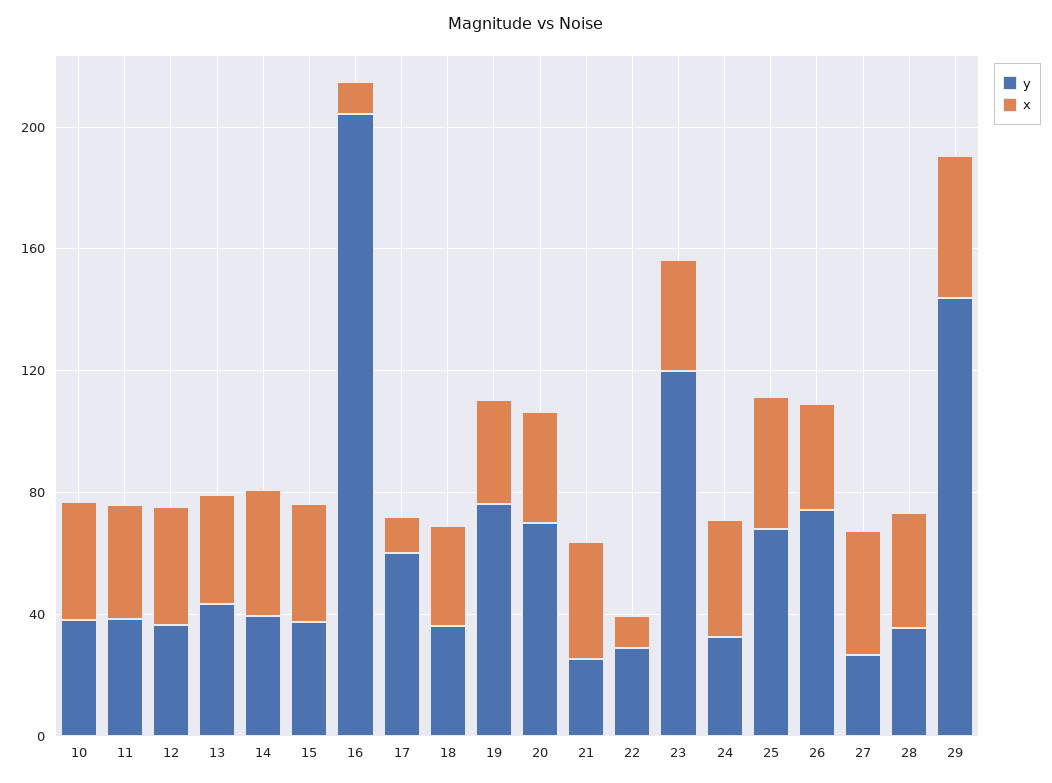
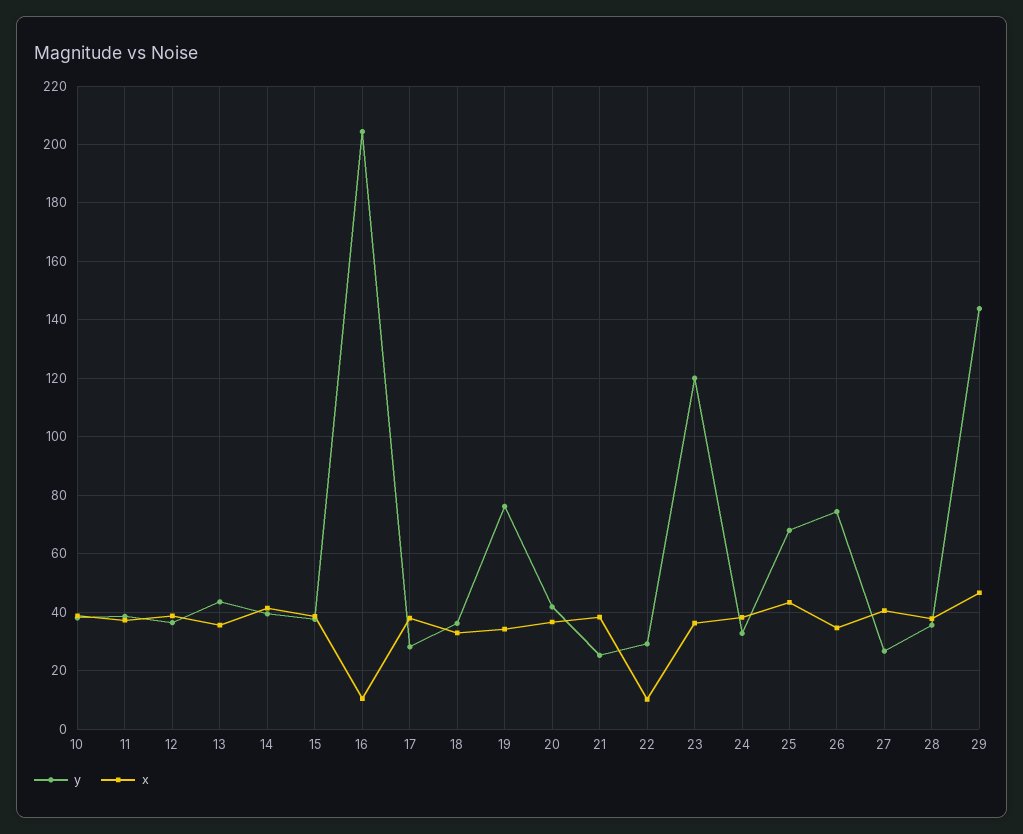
  {
    "y": {
      "10": 37.5,
      "11": 37.5,
      "12": 37.5,
      "13": 42.5,
      "14": 40,
      "15": 37.5,
      "16": 205,
-     "17": 60,
+     "17": 27.5,
      "18": 35,
      "19": 75,
-     "20": 70,
+     "20": 42.5,
      "21": 25,
      "22": 30,
      "23": 120,
      "24": 32.5,
      "25": 67.5,
      "26": 75,
      "27": 27.5,
      "28": 35,
      "29": 145
    },
    "x": {
      "10": 40,
      "11": 37.5,
      "12": 40,
      "13": 35,
      "14": 42.5,
      "15": 37.5,
      "16": 10,
-     "17": 10,
+     "17": 37.5,
      "18": 32.5,
      "19": 35,
      "20": 37.5,
      "21": 37.5,
      "22": 10,
      "23": 37.5,
      "24": 37.5,
      "25": 42.5,
      "26": 35,
      "27": 40,
      "28": 37.5,
      "29": 47.5
    }
  }

